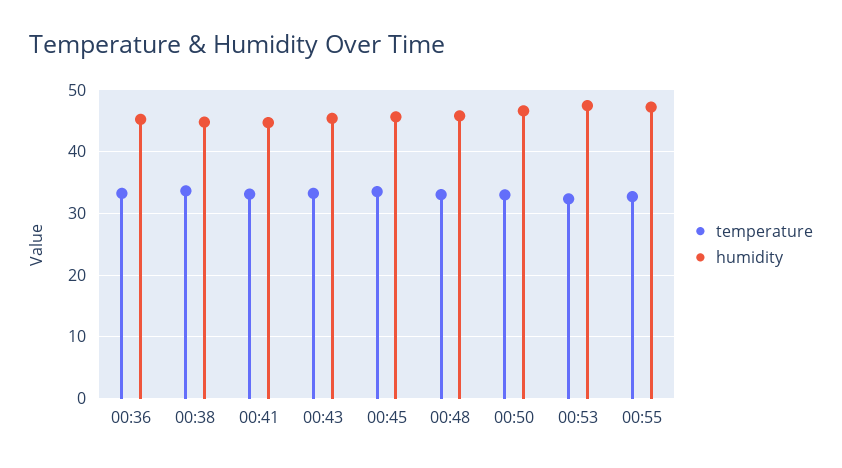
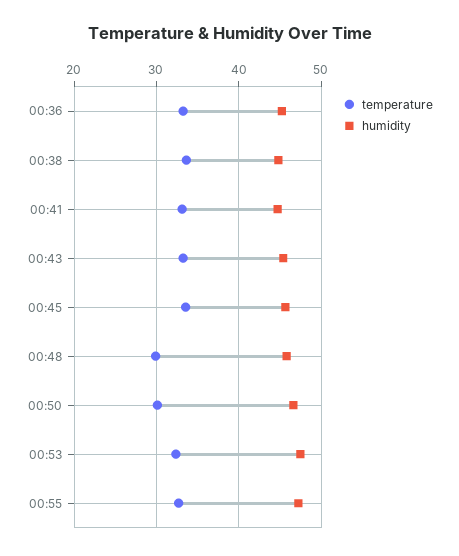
  {
    "temperature": {
      "00:36": 33,
      "00:38": 34,
      "00:41": 33,
      "00:43": 33,
      "00:45": 34,
-     "00:48": 33,
+     "00:48": 30,
-     "00:50": 33,
+     "00:50": 30,
      "00:53": 32,
      "00:55": 33
    },
    "humidity": {
      "00:36": 45,
      "00:38": 45,
      "00:41": 45,
      "00:43": 45,
      "00:45": 46,
      "00:48": 46,
      "00:50": 47,
      "00:53": 47,
      "00:55": 47
    }
  }

